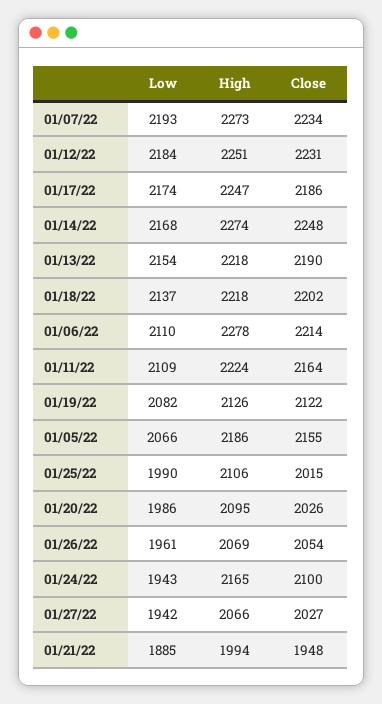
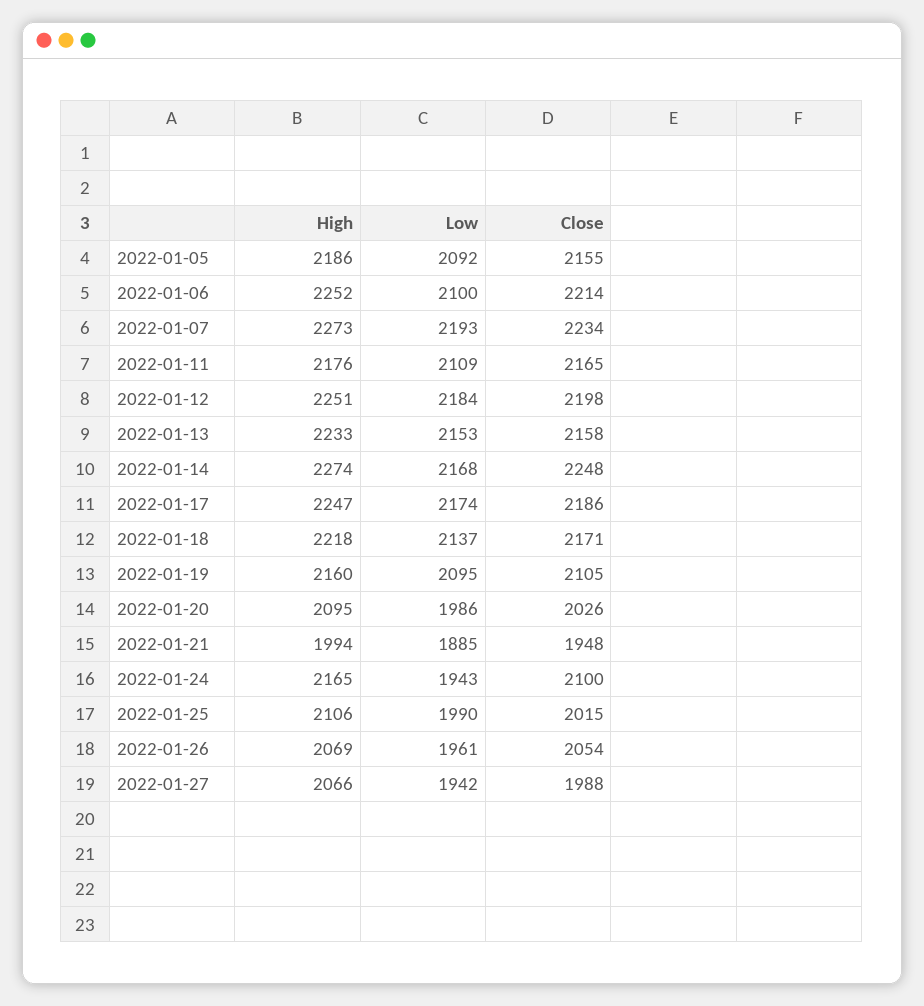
  {
    "Low": {
      "01/07/22": 2193,
      "01/12/22": 2184,
      "01/17/22": 2174,
      "01/14/22": 2168,
-     "01/13/22": 2154,
+     "01/13/22": 2153,
      "01/18/22": 2137,
-     "01/06/22": 2110,
+     "01/06/22": 2100,
      "01/11/22": 2109,
-     "01/19/22": 2082,
+     "01/19/22": 2095,
-     "01/05/22": 2066,
+     "01/05/22": 2092,
      "01/25/22": 1990,
      "01/20/22": 1986,
      "01/26/22": 1961,
      "01/24/22": 1943,
      "01/27/22": 1942,
      "01/21/22": 1885
    },
    "High": {
      "01/07/22": 2273,
      "01/12/22": 2251,
      "01/17/22": 2247,
      "01/14/22": 2274,
-     "01/13/22": 2218,
+     "01/13/22": 2233,
      "01/18/22": 2218,
-     "01/06/22": 2278,
+     "01/06/22": 2252,
-     "01/11/22": 2224,
+     "01/11/22": 2176,
-     "01/19/22": 2126,
+     "01/19/22": 2160,
      "01/05/22": 2186,
      "01/25/22": 2106,
      "01/20/22": 2095,
      "01/26/22": 2069,
      "01/24/22": 2165,
      "01/27/22": 2066,
      "01/21/22": 1994
    },
    "Close": {
      "01/07/22": 2234,
-     "01/12/22": 2231,
+     "01/12/22": 2198,
      "01/17/22": 2186,
      "01/14/22": 2248,
-     "01/13/22": 2190,
+     "01/13/22": 2158,
-     "01/18/22": 2202,
+     "01/18/22": 2171,
      "01/06/22": 2214,
-     "01/11/22": 2164,
+     "01/11/22": 2165,
-     "01/19/22": 2122,
+     "01/19/22": 2105,
      "01/05/22": 2155,
      "01/25/22": 2015,
      "01/20/22": 2026,
      "01/26/22": 2054,
      "01/24/22": 2100,
-     "01/27/22": 2027,
+     "01/27/22": 1988,
      "01/21/22": 1948
    }
  }

